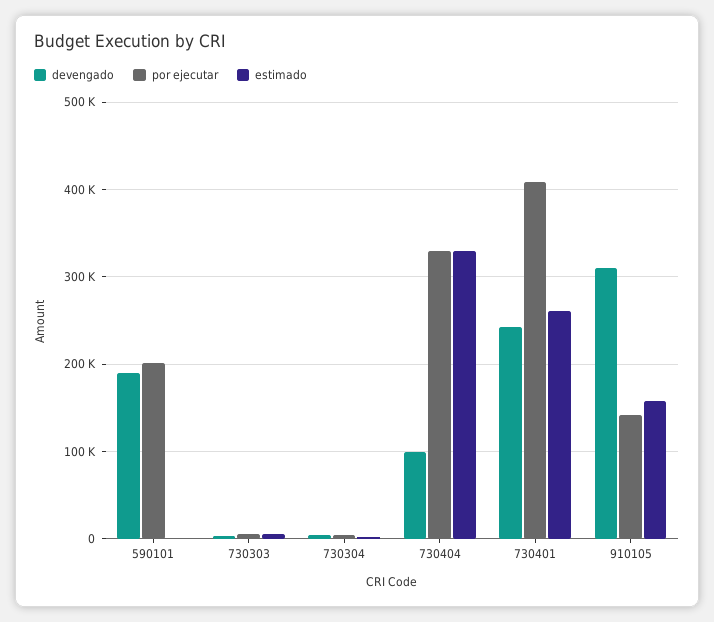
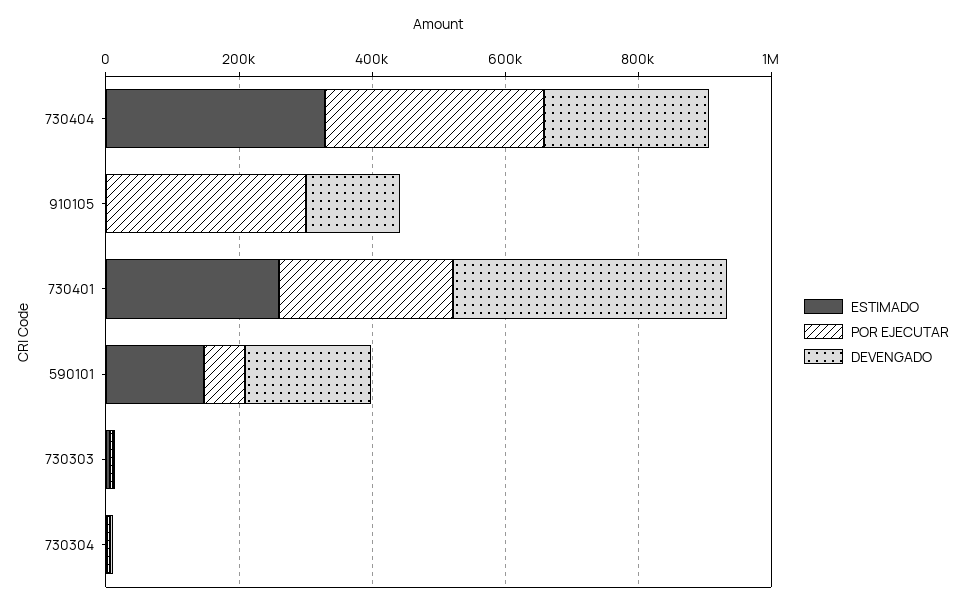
  {
    "devengado": {
      "590101": 190000,
      "730303": 0,
      "730304": 0,
-     "730404": 100000,
+     "730404": 250000,
-     "730401": 240000,
+     "730401": 400000,
-     "910105": 310000
+     "910105": 150000
    },
    "por ejecutar": {
-     "590101": 200000,
+     "590101": 50000,
      "730303": 10000,
      "730304": 0,
      "730404": 330000,
-     "730401": 410000,
+     "730401": 250000,
-     "910105": 140000
+     "910105": 300000
    },
    "estimado": {
-     "590101": 0,
+     "590101": 150000,
      "730303": 10000,
      "730304": 0,
      "730404": 330000,
      "730401": 260000,
-     "910105": 160000
+     "910105": 0
    }
  }

